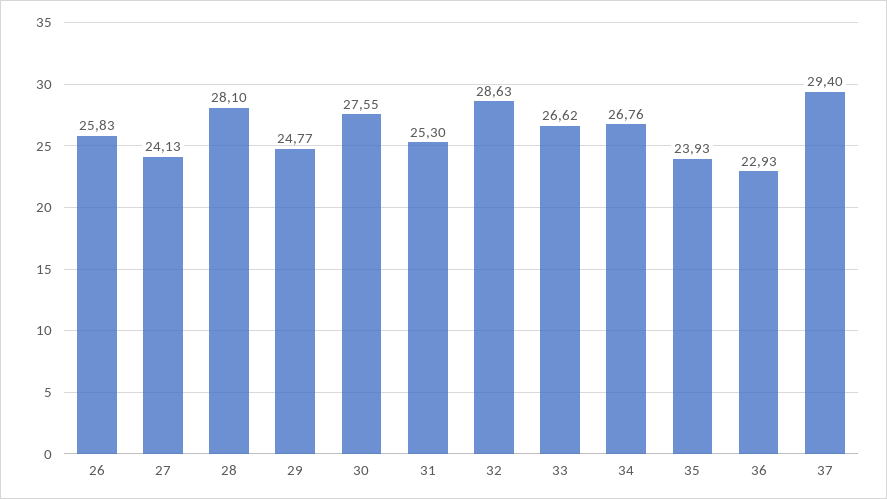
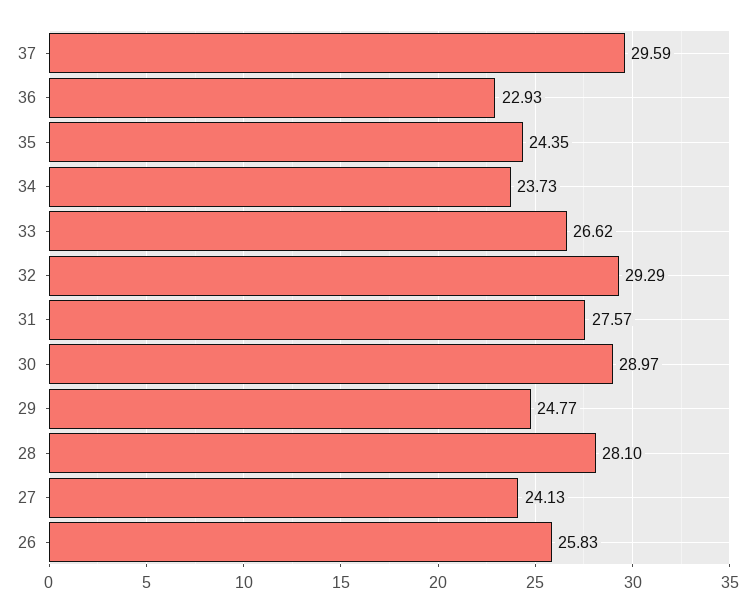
  {
    "26": 25.83,
    "27": 24.13,
    "28": 28.1,
    "29": 24.77,
-   "30": 27.55,
+   "30": 28.97,
-   "31": 25.3,
+   "31": 27.57,
-   "32": 28.63,
+   "32": 29.29,
    "33": 26.62,
-   "34": 26.76,
+   "34": 23.73,
-   "35": 23.93,
+   "35": 24.35,
    "36": 22.93,
-   "37": 29.4
+   "37": 29.59
  }

